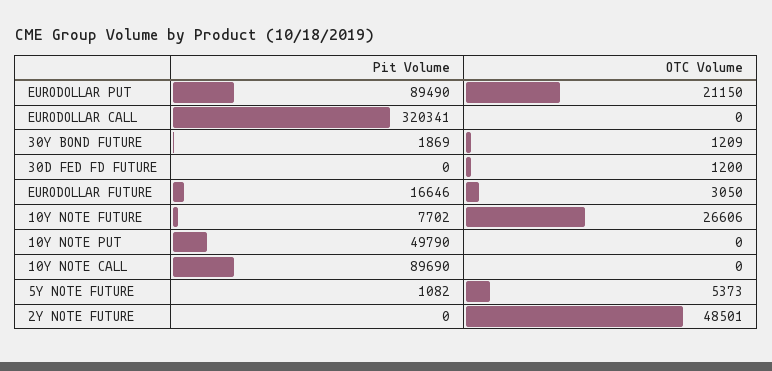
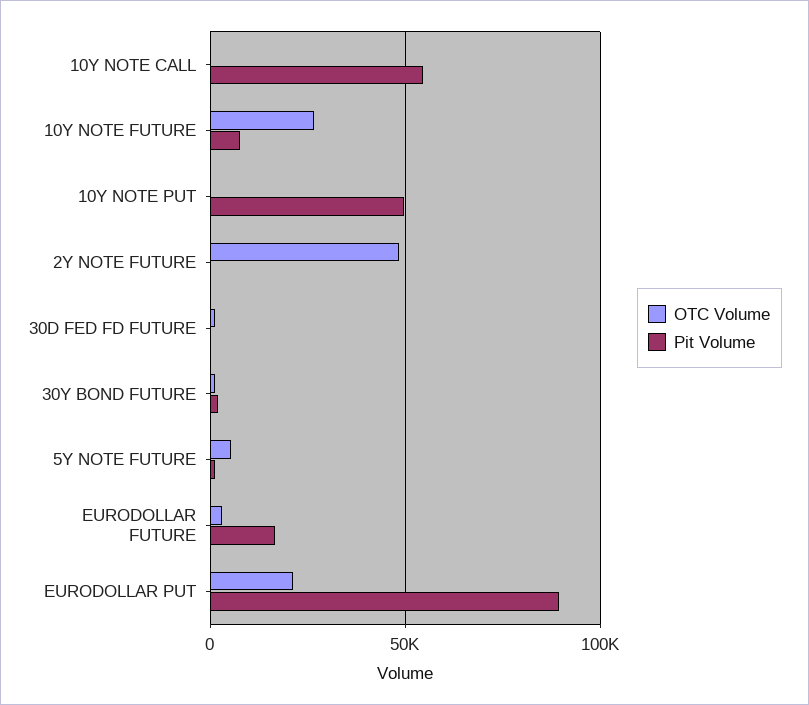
  {
    "Pit Volume": {
      "EURODOLLAR PUT": 89490,
-     "EURODOLLAR CALL": 320341,
      "30Y BOND FUTURE": 1869,
      "30D FED FD FUTURE": 0,
      "EURODOLLAR FUTURE": 16646,
      "10Y NOTE FUTURE": 7702,
      "10Y NOTE PUT": 49790,
-     "10Y NOTE CALL": 89690,
+     "10Y NOTE CALL": 55000,
      "5Y NOTE FUTURE": 1082,
      "2Y NOTE FUTURE": 0
    },
    "OTC Volume": {
      "EURODOLLAR PUT": 21150,
-     "EURODOLLAR CALL": 0,
      "30Y BOND FUTURE": 1209,
      "30D FED FD FUTURE": 1200,
      "EURODOLLAR FUTURE": 3050,
      "10Y NOTE FUTURE": 26606,
      "10Y NOTE PUT": 0,
      "10Y NOTE CALL": 0,
      "5Y NOTE FUTURE": 5373,
      "2Y NOTE FUTURE": 48501
    }
  }

